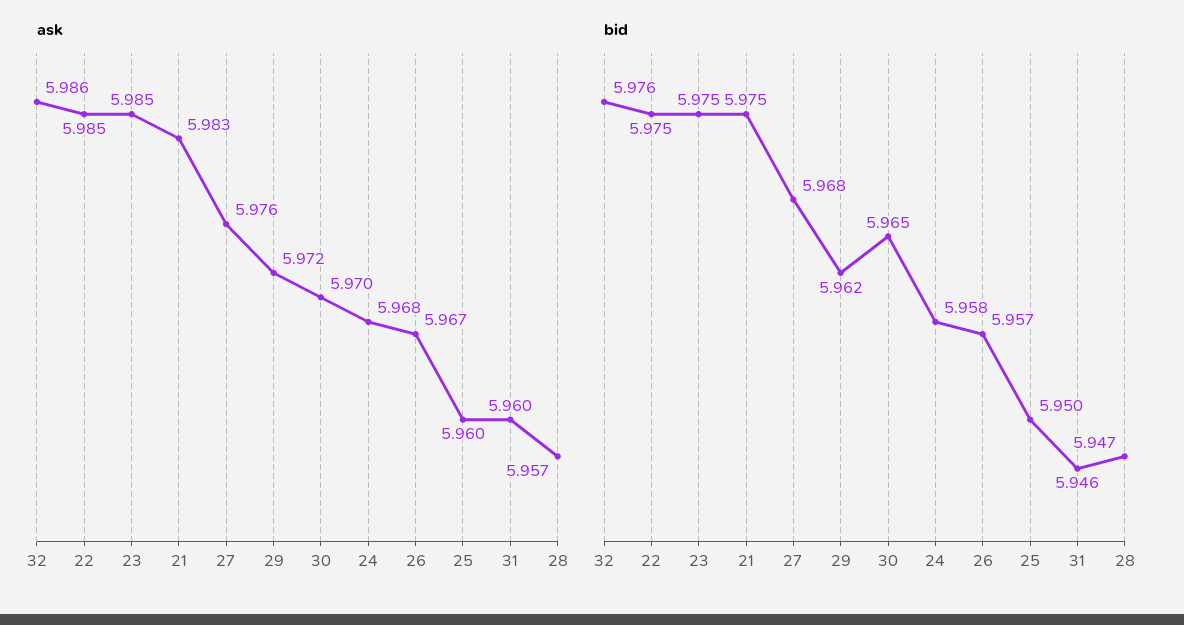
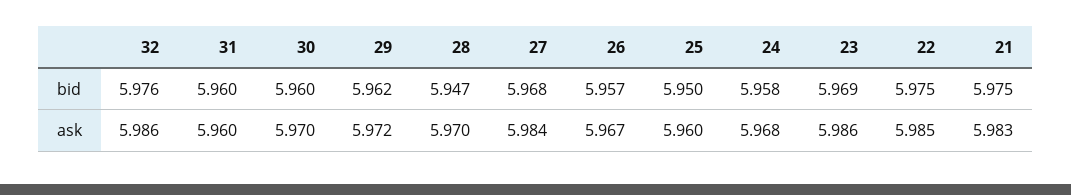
  {
    "ask": {
      "32": 5.986,
      "22": 5.985,
-     "23": 5.985,
+     "23": 5.986,
      "21": 5.983,
-     "27": 5.976,
+     "27": 5.984,
      "29": 5.972,
      "30": 5.97,
      "24": 5.968,
      "26": 5.967,
      "25": 5.96,
      "31": 5.96,
-     "28": 5.957
+     "28": 5.97
    },
    "bid": {
      "32": 5.976,
      "22": 5.975,
-     "23": 5.975,
+     "23": 5.969,
      "21": 5.975,
      "27": 5.968,
      "29": 5.962,
-     "30": 5.965,
+     "30": 5.96,
      "24": 5.958,
      "26": 5.957,
      "25": 5.95,
-     "31": 5.946,
+     "31": 5.96,
      "28": 5.947
    }
  }

